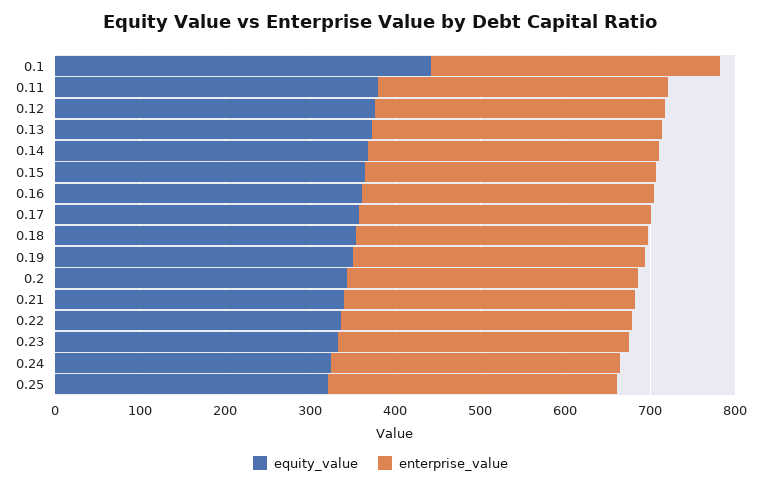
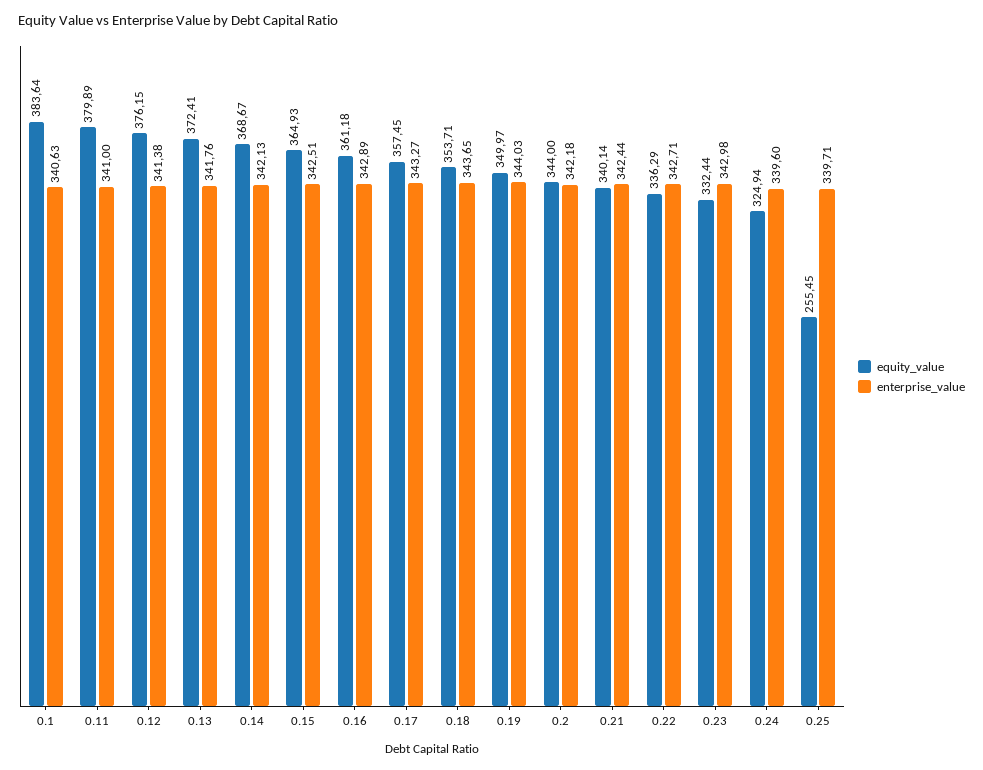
  {
    "equity_value": {
-     "0.1": 440,
+     "0.1": 383.64,
      "0.11": 379.89,
      "0.12": 376.15,
      "0.13": 372.41,
      "0.14": 368.67,
      "0.15": 364.93,
      "0.16": 361.18,
      "0.17": 357.45,
      "0.18": 353.71,
      "0.19": 349.97,
      "0.2": 344,
      "0.21": 340.14,
      "0.22": 336.29,
      "0.23": 332.44,
      "0.24": 324.94,
-     "0.25": 320
+     "0.25": 255.45
    },
    "enterprise_value": {
      "0.1": 340.63,
      "0.11": 341,
      "0.12": 341.38,
      "0.13": 341.76,
      "0.14": 342.13,
      "0.15": 342.51,
      "0.16": 342.89,
      "0.17": 343.27,
      "0.18": 343.65,
      "0.19": 344.03,
      "0.2": 342.18,
      "0.21": 342.44,
      "0.22": 342.71,
      "0.23": 342.98,
      "0.24": 339.6,
      "0.25": 339.71
    }
  }

